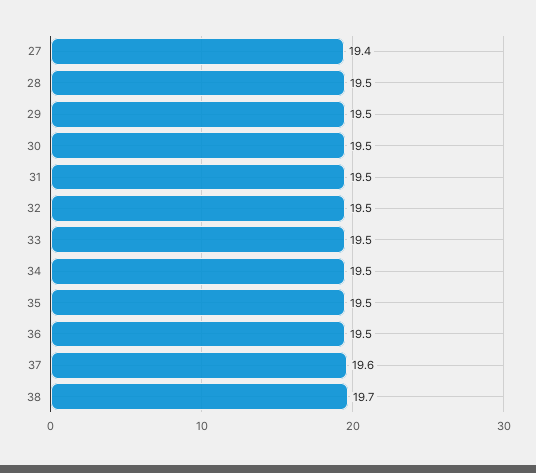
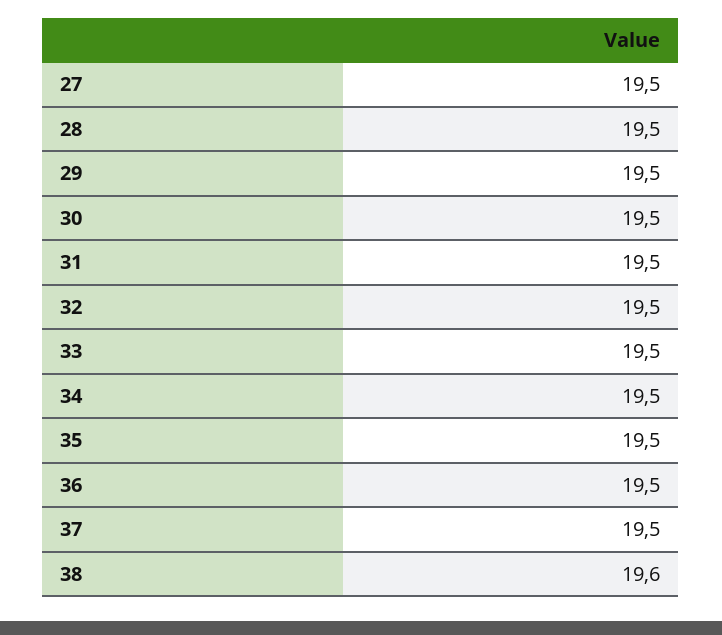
  {
-   "27": 19.4,
+   "27": 19.5,
    "28": 19.5,
    "29": 19.5,
    "30": 19.5,
    "31": 19.5,
    "32": 19.5,
    "33": 19.5,
    "34": 19.5,
    "35": 19.5,
    "36": 19.5,
-   "37": 19.6,
+   "37": 19.5,
-   "38": 19.7
+   "38": 19.6
  }

